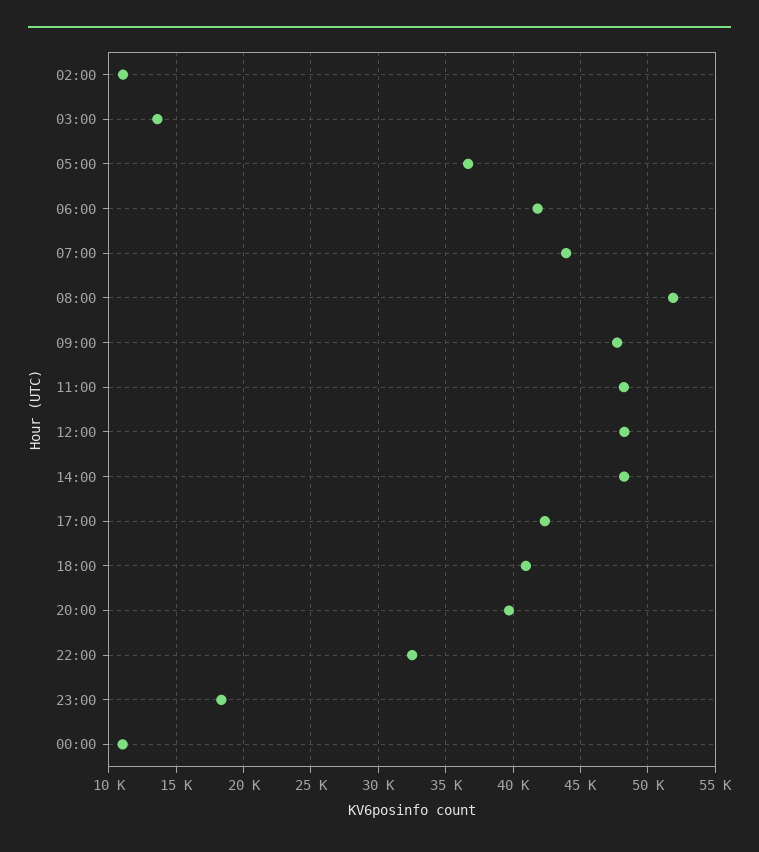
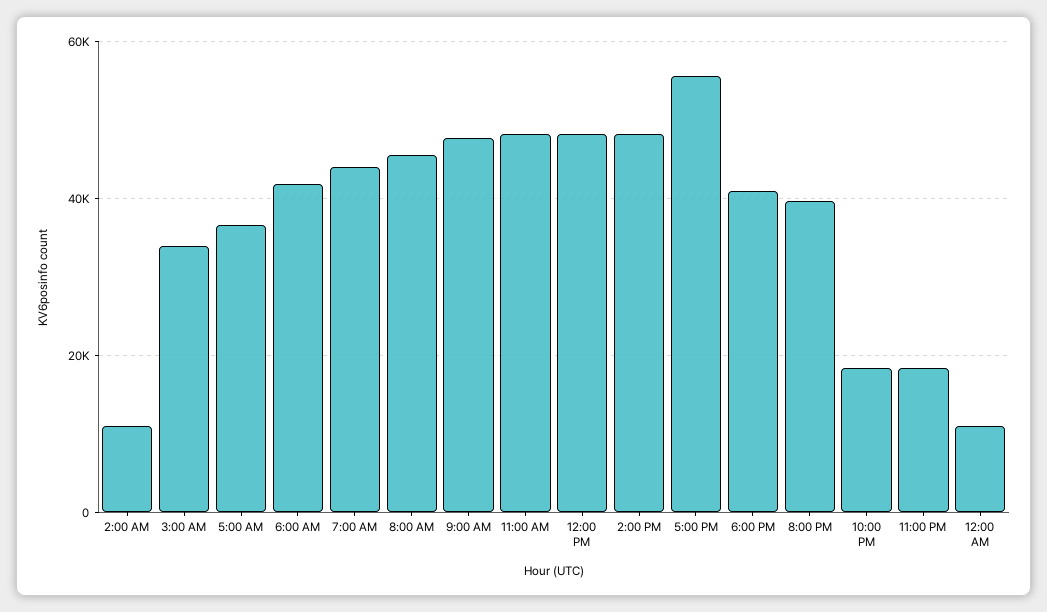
  {
    "02:00": 11000,
-   "03:00": 13500,
+   "03:00": 34000,
    "05:00": 36500,
    "06:00": 42000,
    "07:00": 44000,
-   "08:00": 52000,
+   "08:00": 46000,
    "09:00": 47500,
    "11:00": 48000,
    "12:00": 48500,
    "14:00": 48000,
-   "17:00": 42500,
+   "17:00": 56000,
    "18:00": 41000,
    "20:00": 39500,
-   "22:00": 32500,
+   "22:00": 18000,
    "23:00": 18500,
    "00:00": 11000
  }

